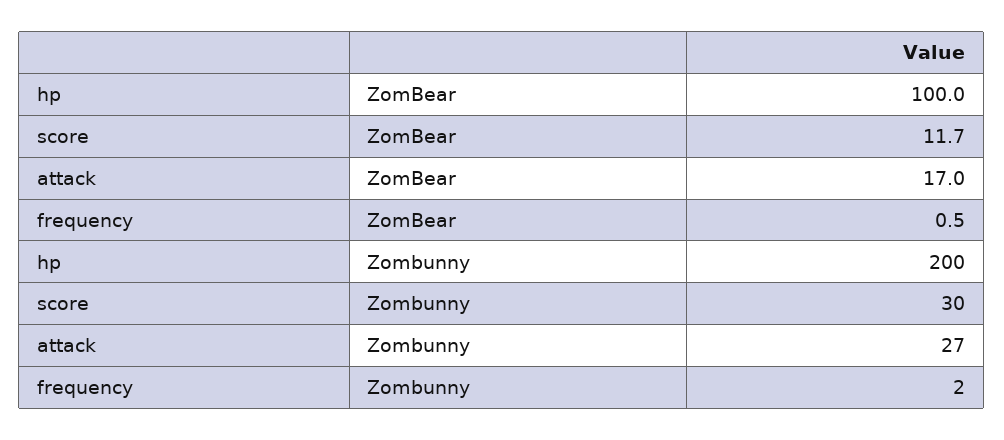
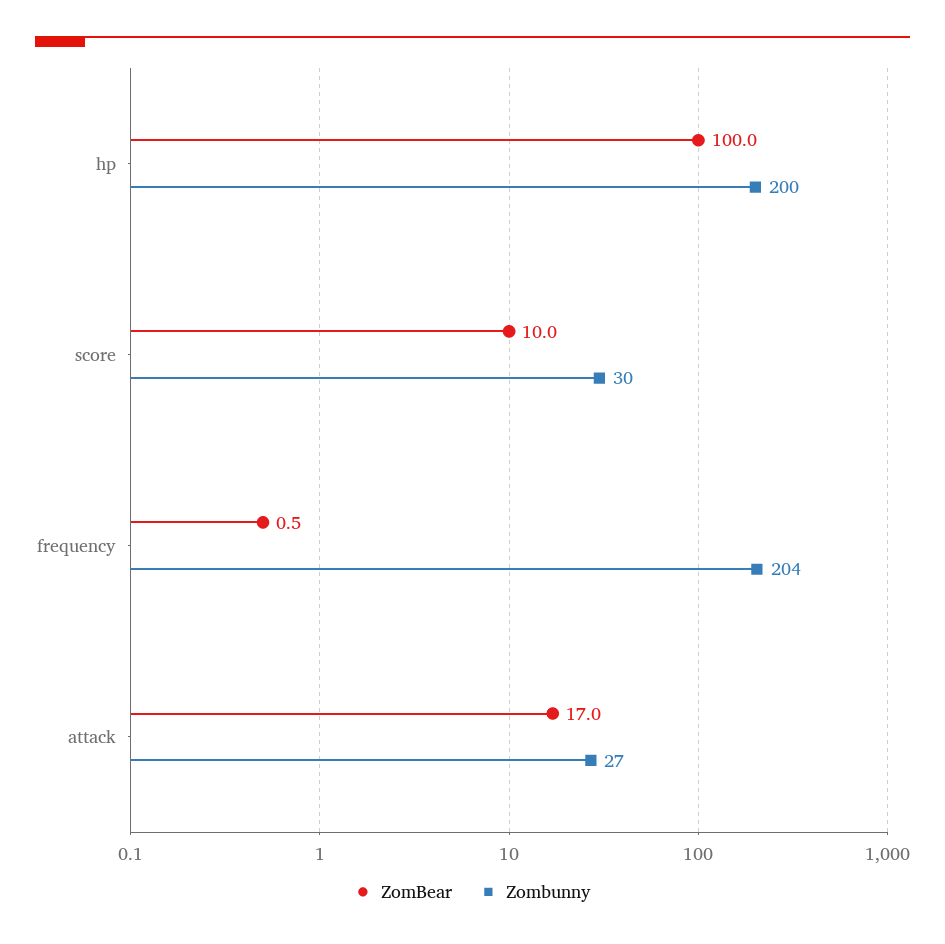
  {
    "ZomBear": {
      "hp": 100,
-     "score": 11.7,
+     "score": 10,
      "attack": 17,
      "frequency": 0.5
    },
    "Zombunny": {
      "hp": 200,
      "score": 30,
      "attack": 27,
-     "frequency": 2
+     "frequency": 204
    }
  }

